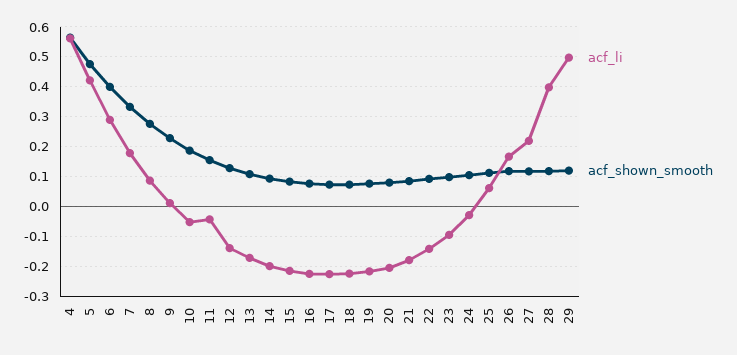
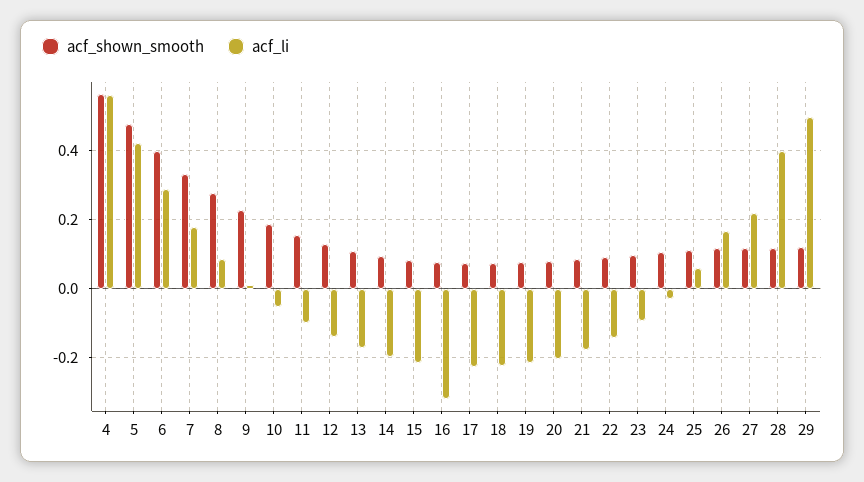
  {
    "acf_li": {
      "4": 0.56,
      "5": 0.42,
      "6": 0.28,
      "7": 0.18,
      "8": 0.08,
      "9": 0.02,
      "10": -0.06,
-     "11": -0.05,
+     "11": -0.1,
      "12": -0.14,
      "13": -0.18,
      "14": -0.2,
      "15": -0.22,
-     "16": -0.225,
+     "16": -0.32,
      "17": -0.22,
      "18": -0.22,
      "19": -0.22,
      "20": -0.2,
      "21": -0.18,
      "22": -0.14,
      "23": -0.1,
      "24": -0.02,
      "25": 0.06,
      "26": 0.16,
      "27": 0.22,
      "28": 0.4,
      "29": 0.5
    },
    "acf_shown_smooth": {
      "4": 0.56,
      "5": 0.48,
      "6": 0.4,
      "7": 0.34,
      "8": 0.28,
      "9": 0.22,
      "10": 0.18,
      "11": 0.16,
      "12": 0.12,
      "13": 0.1,
      "14": 0.1,
      "15": 0.08,
      "16": 0.08,
      "17": 0.08,
      "18": 0.08,
      "19": 0.08,
      "20": 0.08,
      "21": 0.08,
      "22": 0.1,
      "23": 0.1,
      "24": 0.1,
      "25": 0.12,
      "26": 0.12,
      "27": 0.12,
      "28": 0.12,
      "29": 0.12
    }
  }

